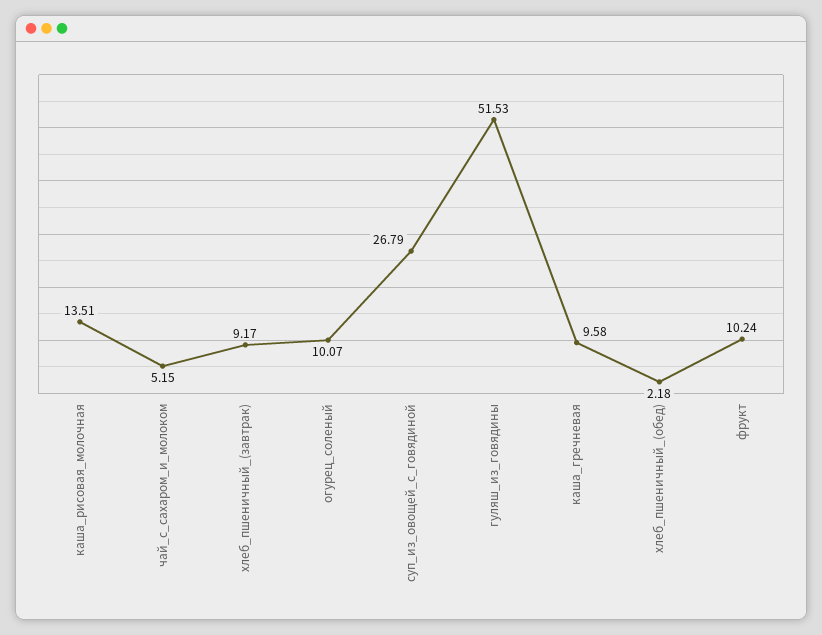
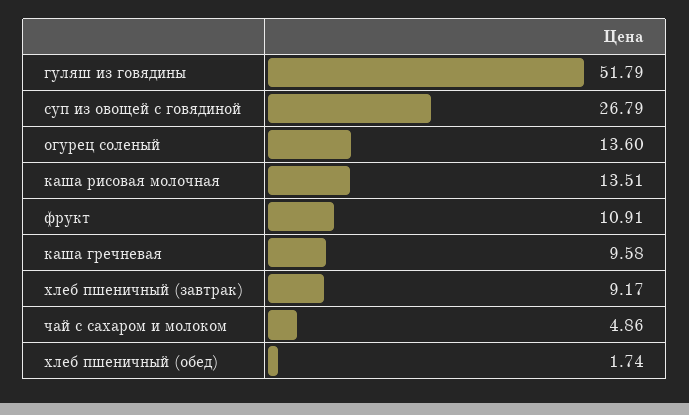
  {
    "каша_рисовая_молочная": 13.51,
-   "чай_с_сахаром_и_молоком": 5.15,
+   "чай_с_сахаром_и_молоком": 4.86,
    "хлеб_пшеничный_(завтрак)": 9.17,
-   "огурец_соленый": 10.07,
+   "огурец_соленый": 13.6,
    "суп_из_овощей_с_говядиной": 26.79,
-   "гуляш_из_говядины": 51.53,
+   "гуляш_из_говядины": 51.79,
    "каша_гречневая": 9.58,
-   "хлеб_пшеничный_(обед)": 2.18,
+   "хлеб_пшеничный_(обед)": 1.74,
-   "фрукт": 10.24
+   "фрукт": 10.91
  }

